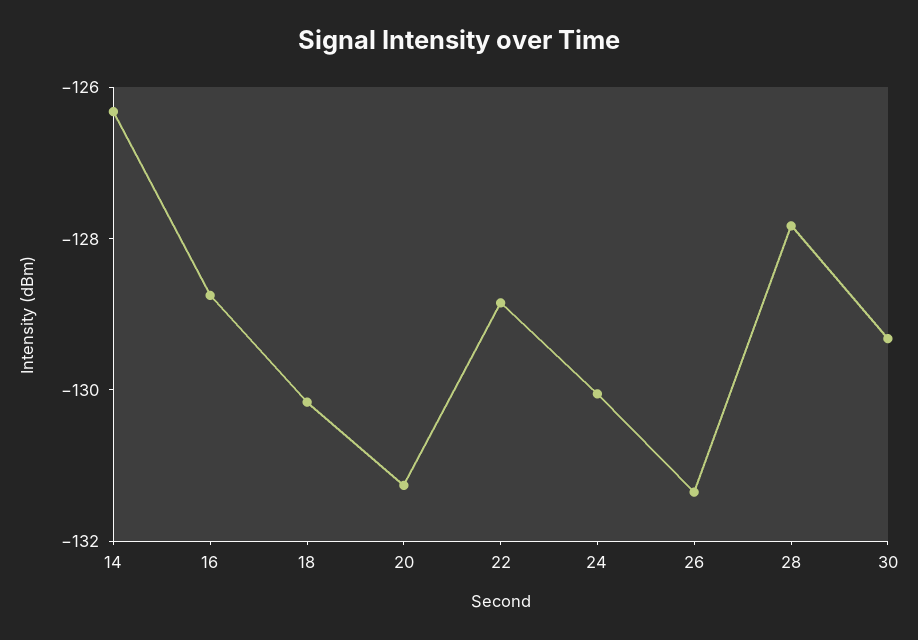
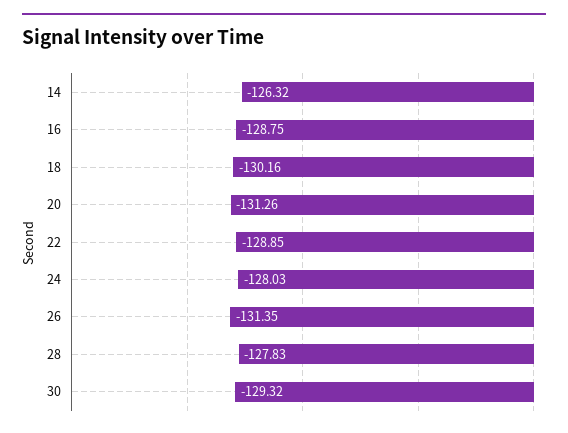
  {
    "14": -126.32,
    "16": -128.75,
    "18": -130.16,
    "20": -131.26,
    "22": -128.85,
-   "24": -130,
+   "24": -128.03,
    "26": -131.35,
    "28": -127.83,
    "30": -129.32
  }

